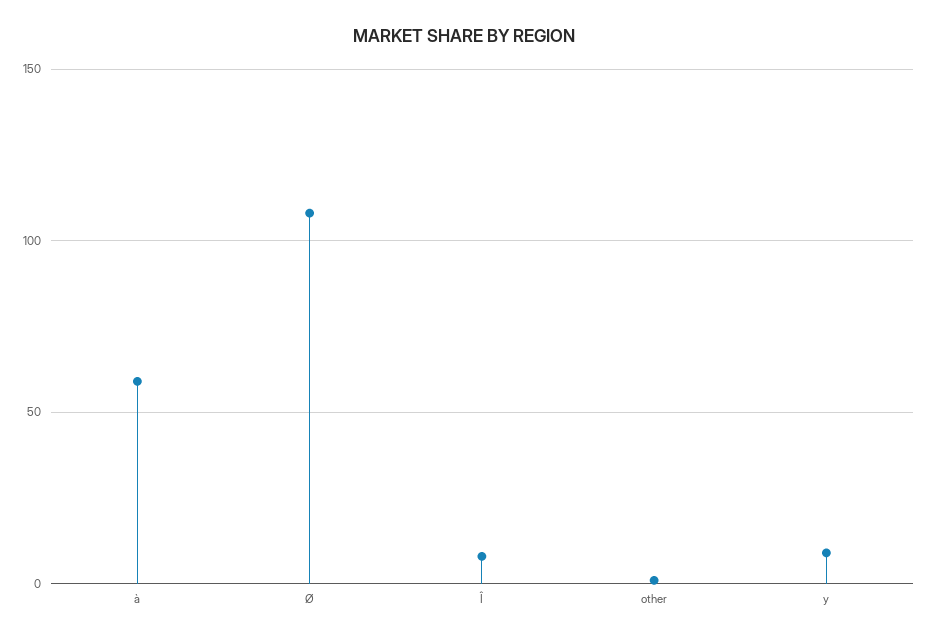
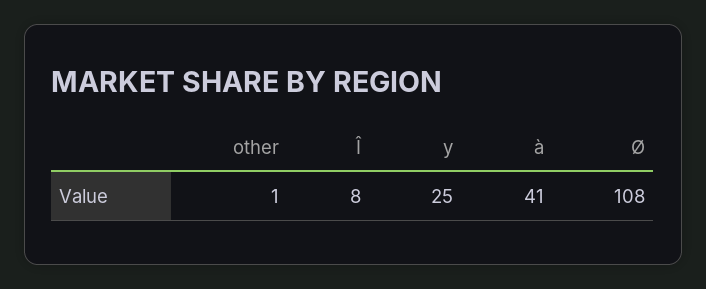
  {
-   "à": 60,
+   "à": 41,
    "Ø": 108,
    "Î": 8,
    "other": 1,
-   "y": 10
+   "y": 25
  }

